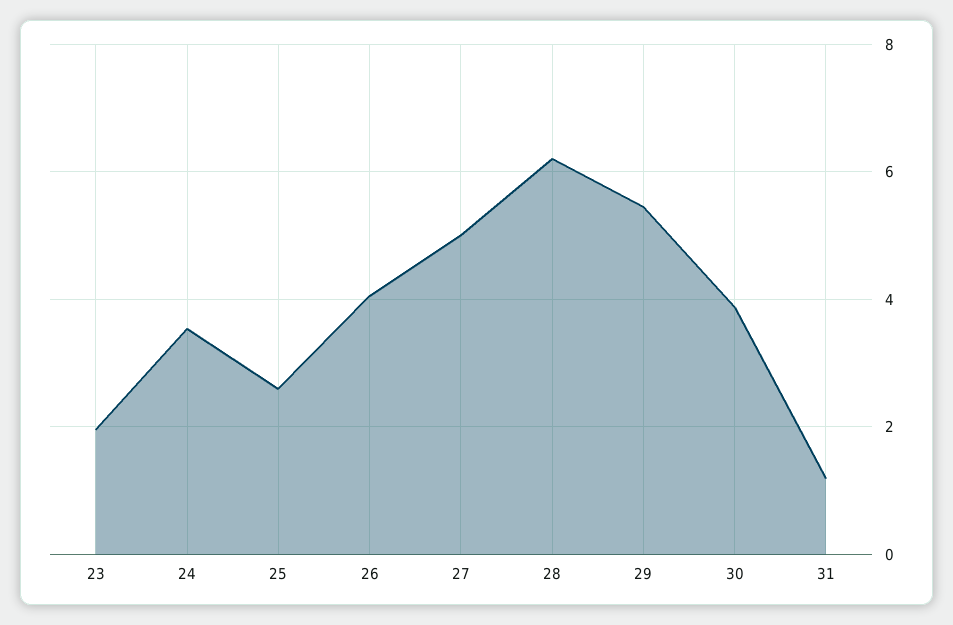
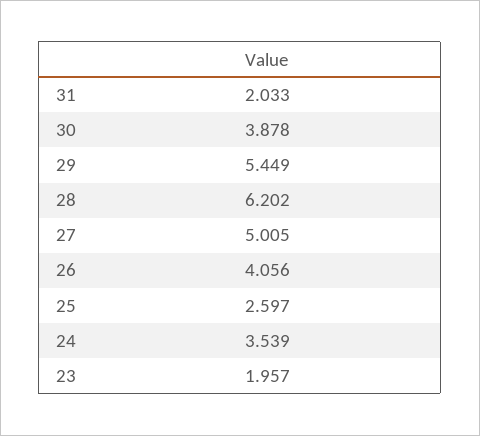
  {
    "23": 1.957,
    "24": 3.539,
    "25": 2.597,
    "26": 4.056,
    "27": 5.005,
    "28": 6.202,
    "29": 5.449,
    "30": 3.878,
-   "31": 1.2
+   "31": 2.033
  }

